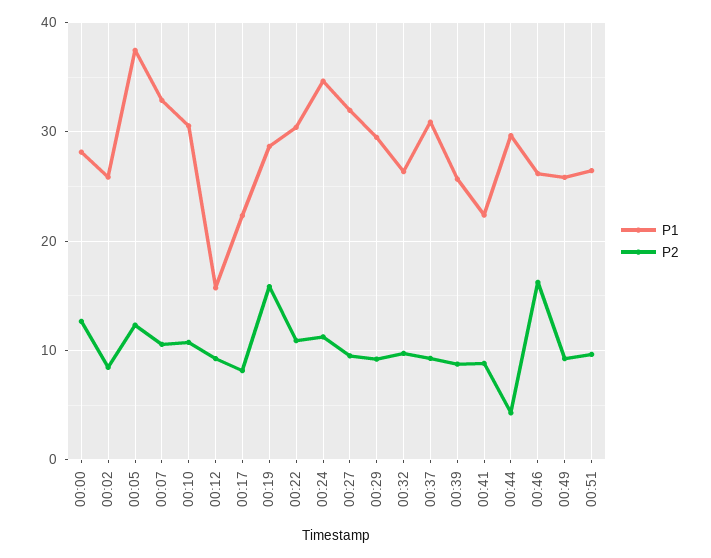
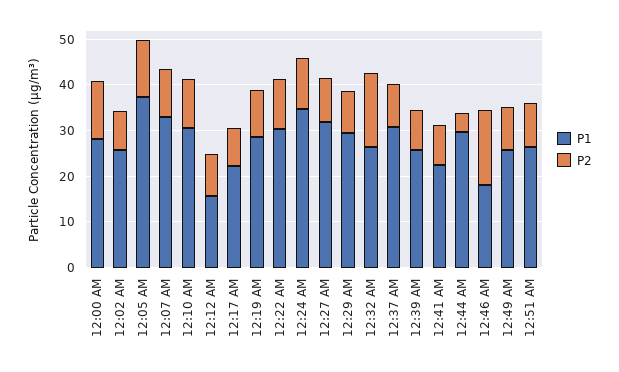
  {
    "P1": {
      "00:00": 28,
      "00:02": 26,
      "00:05": 37,
      "00:07": 33,
      "00:10": 31,
      "00:12": 16,
      "00:17": 22,
      "00:19": 29,
      "00:22": 30,
      "00:24": 35,
      "00:27": 32,
      "00:29": 30,
      "00:32": 26,
      "00:37": 31,
      "00:39": 26,
      "00:41": 22,
      "00:44": 30,
-     "00:46": 26,
+     "00:46": 18,
      "00:49": 26,
      "00:51": 26
    },
    "P2": {
      "00:00": 13,
      "00:02": 8,
      "00:05": 12,
      "00:07": 11,
      "00:10": 11,
      "00:12": 9,
      "00:17": 8,
-     "00:19": 16,
+     "00:19": 10,
      "00:22": 11,
      "00:24": 11,
      "00:27": 10,
      "00:29": 9,
-     "00:32": 10,
+     "00:32": 16,
      "00:37": 9,
      "00:39": 9,
      "00:41": 9,
      "00:44": 4,
      "00:46": 16,
      "00:49": 9,
      "00:51": 10
    }
  }

